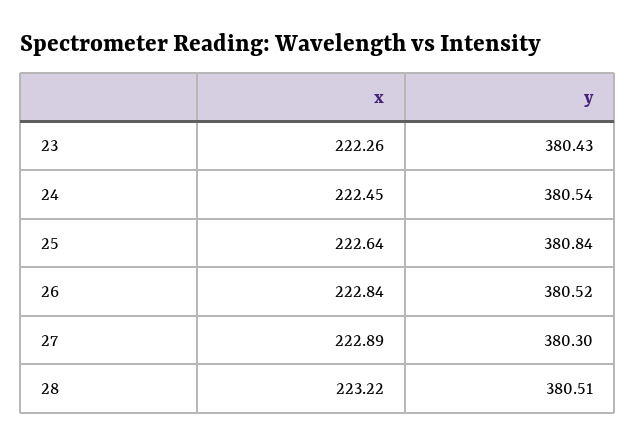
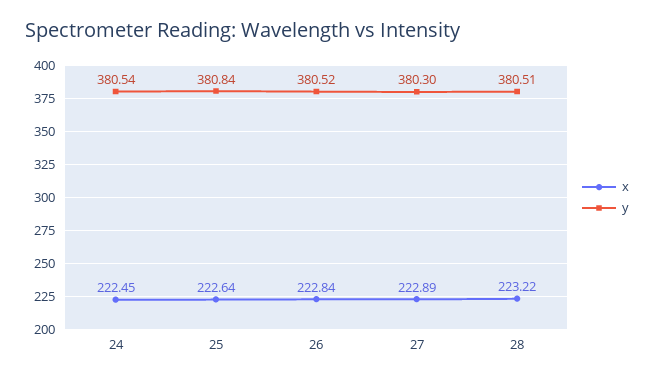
  {
    "x": {
-     "23": 222.26,
      "24": 222.45,
      "25": 222.64,
      "26": 222.84,
      "27": 222.89,
      "28": 223.22
    },
    "y": {
-     "23": 380.43,
      "24": 380.54,
      "25": 380.84,
      "26": 380.52,
      "27": 380.3,
      "28": 380.51
    }
  }

